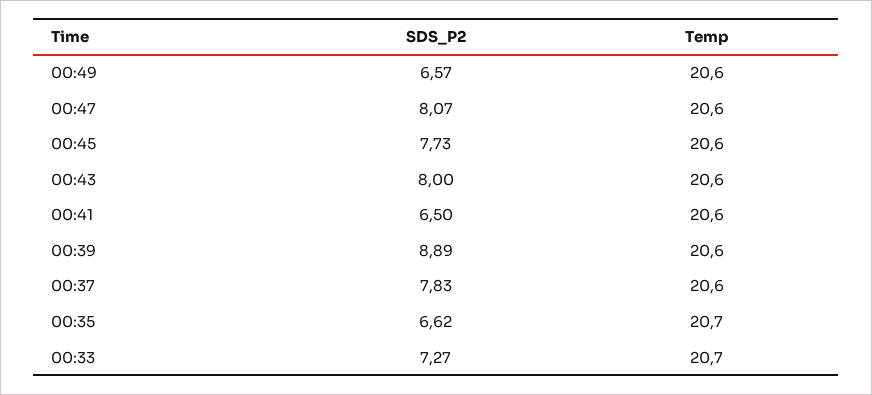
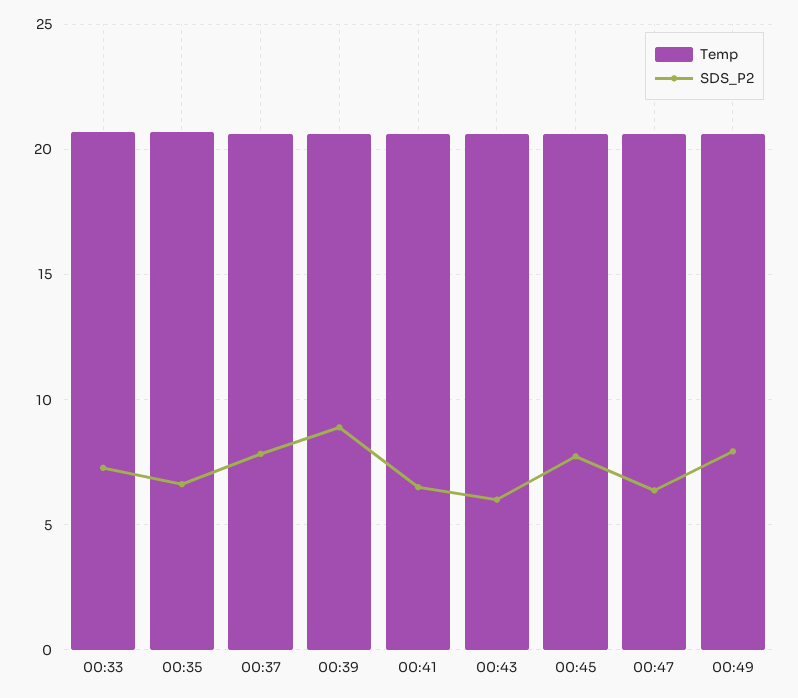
  {
    "SDS_P2": {
-     "00:49": 6.57,
+     "00:49": 8,
-     "00:47": 8.07,
+     "00:47": 6.5,
      "00:45": 7.73,
-     "00:43": 8,
+     "00:43": 6,
      "00:41": 6.5,
      "00:39": 8.89,
      "00:37": 7.83,
      "00:35": 6.62,
      "00:33": 7.27
    },
    "Temp": {
      "00:49": 20.6,
      "00:47": 20.6,
      "00:45": 20.6,
      "00:43": 20.6,
      "00:41": 20.6,
      "00:39": 20.6,
      "00:37": 20.6,
      "00:35": 20.7,
      "00:33": 20.7
    }
  }

